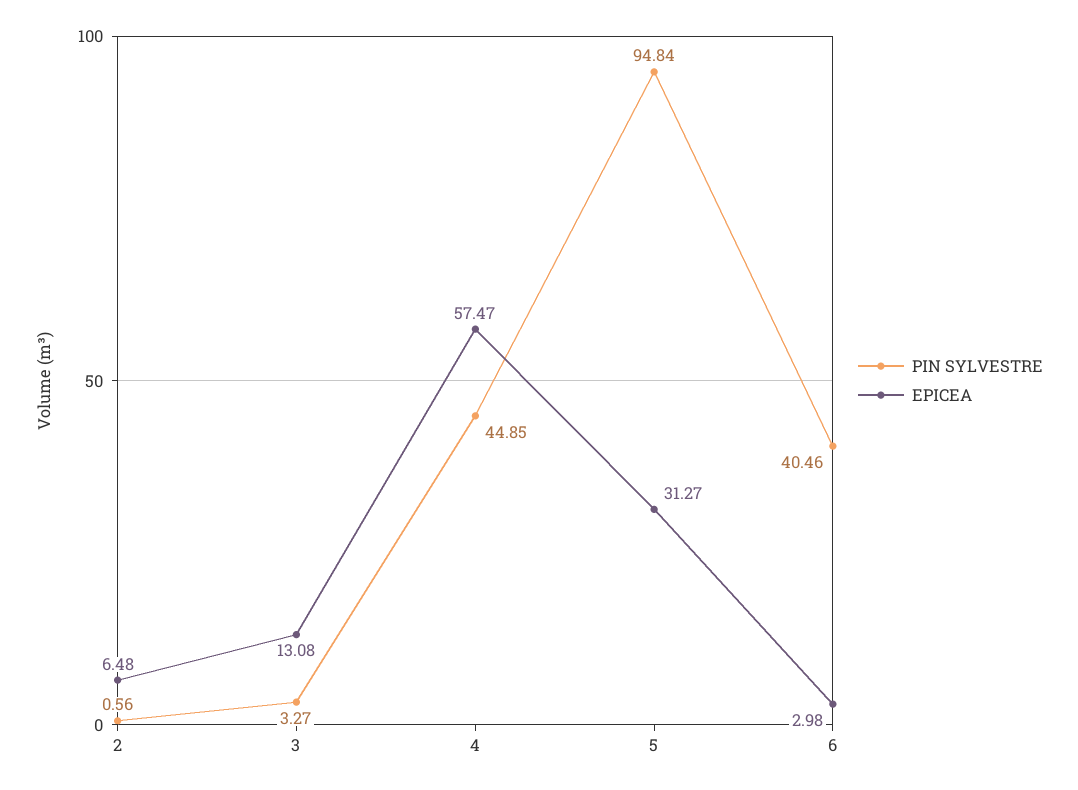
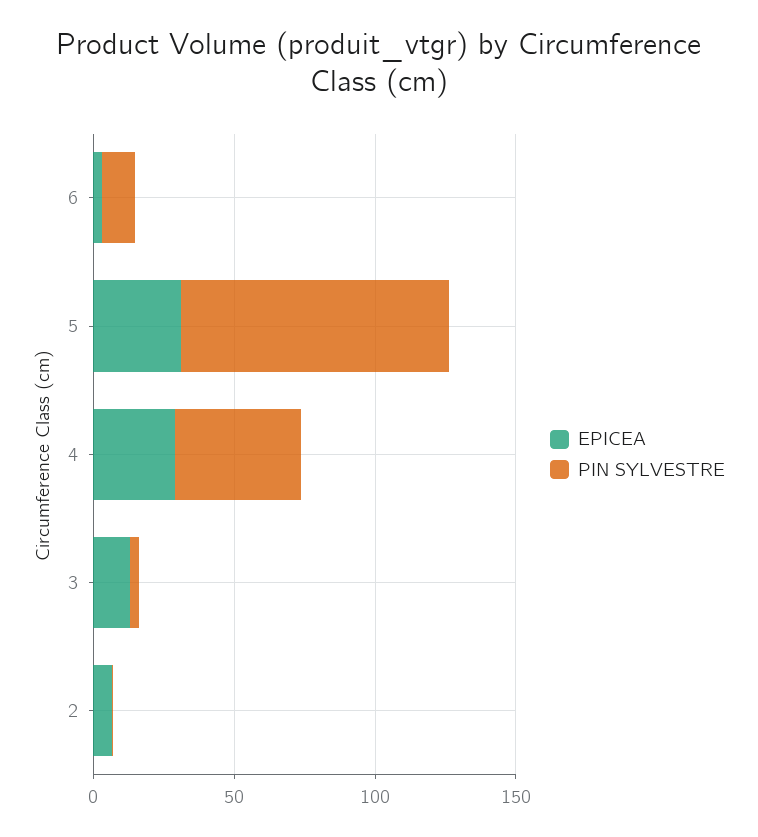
  {
    "PIN SYLVESTRE": {
      "2": 0.56,
      "3": 3.27,
      "4": 44.85,
      "5": 94.84,
-     "6": 40.46
+     "6": 10
    },
    "EPICEA": {
      "2": 6.48,
      "3": 13.08,
-     "4": 57.47,
+     "4": 30,
      "5": 31.27,
      "6": 2.98
    }
  }

